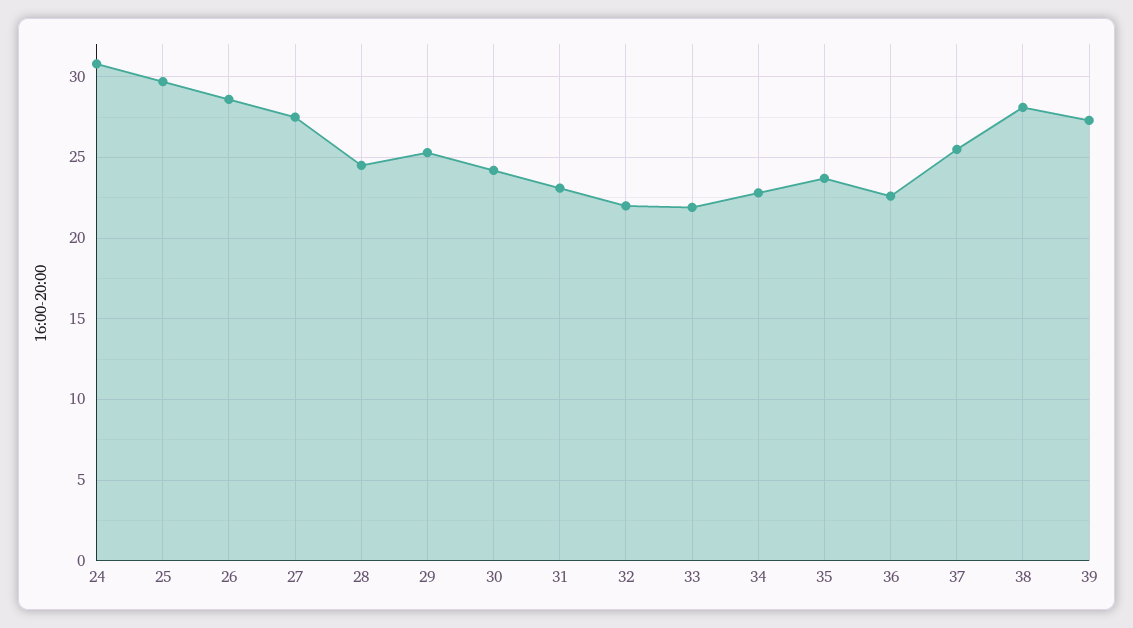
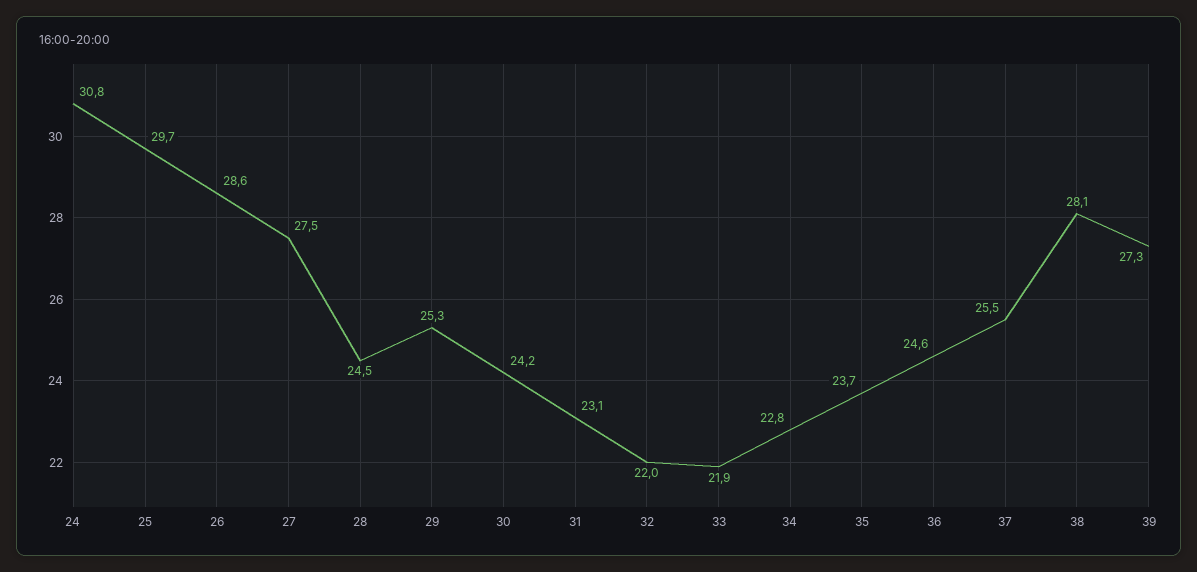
  {
    "24": 30.8,
    "25": 29.7,
    "26": 28.6,
    "27": 27.5,
    "28": 24.5,
    "29": 25.3,
    "30": 24.2,
    "31": 23.1,
    "32": 22,
    "33": 21.9,
    "34": 22.8,
    "35": 23.7,
-   "36": 22.5,
+   "36": 24.6,
    "37": 25.5,
    "38": 28.1,
    "39": 27.3
  }

